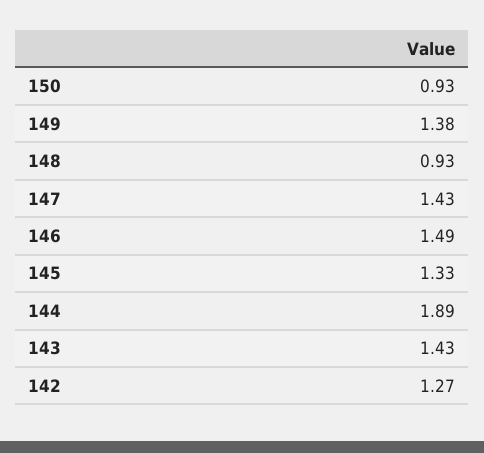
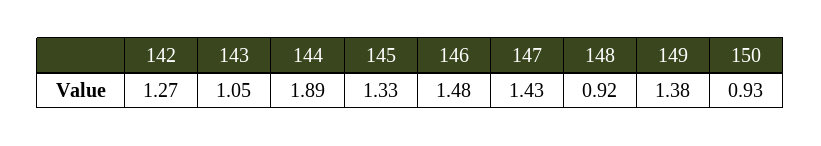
  {
    "150": 0.93,
    "149": 1.38,
-   "148": 0.93,
+   "148": 0.92,
    "147": 1.43,
-   "146": 1.49,
+   "146": 1.48,
    "145": 1.33,
    "144": 1.89,
-   "143": 1.43,
+   "143": 1.05,
    "142": 1.27
  }

